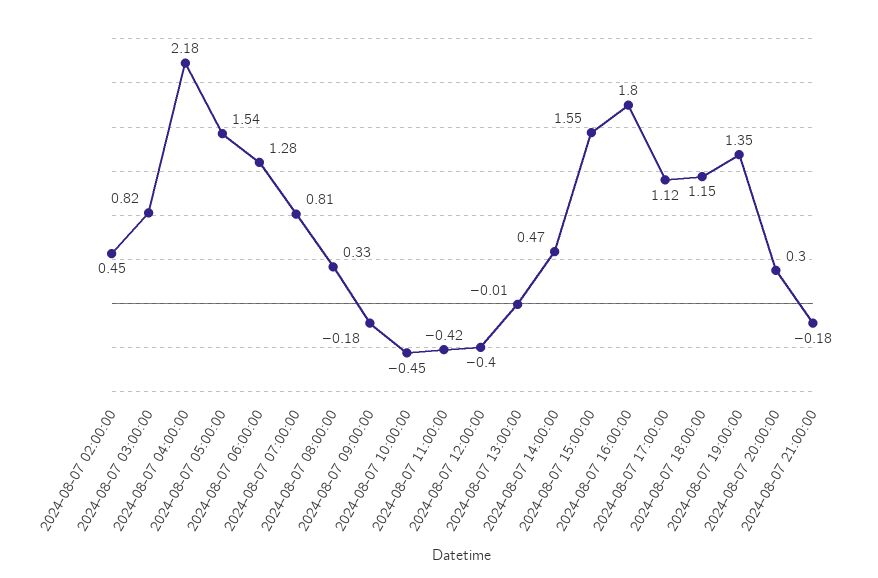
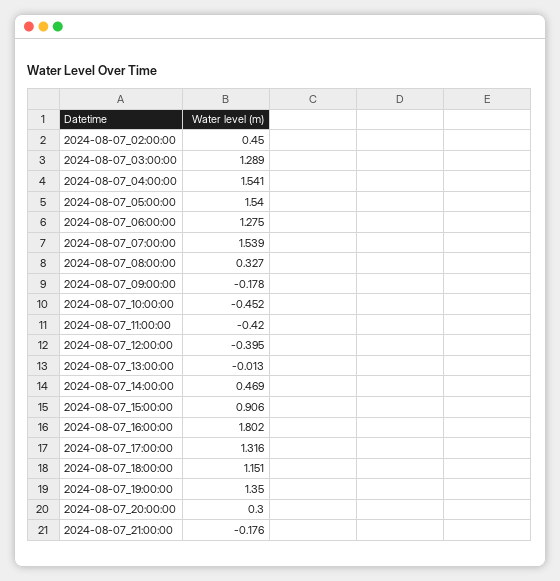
  {
    "2024-08-07 02:00:00": 0.45,
-   "2024-08-07 03:00:00": 0.82,
+   "2024-08-07 03:00:00": 1.289,
-   "2024-08-07 04:00:00": 2.18,
+   "2024-08-07 04:00:00": 1.541,
    "2024-08-07 05:00:00": 1.54,
    "2024-08-07 06:00:00": 1.275,
-   "2024-08-07 07:00:00": 0.81,
+   "2024-08-07 07:00:00": 1.539,
    "2024-08-07 08:00:00": 0.327,
    "2024-08-07 09:00:00": -0.178,
    "2024-08-07 10:00:00": -0.452,
    "2024-08-07 11:00:00": -0.42,
    "2024-08-07 12:00:00": -0.395,
    "2024-08-07 13:00:00": -0.013,
    "2024-08-07 14:00:00": 0.469,
-   "2024-08-07 15:00:00": 1.55,
+   "2024-08-07 15:00:00": 0.906,
    "2024-08-07 16:00:00": 1.802,
-   "2024-08-07 17:00:00": 1.12,
+   "2024-08-07 17:00:00": 1.316,
    "2024-08-07 18:00:00": 1.151,
    "2024-08-07 19:00:00": 1.35,
    "2024-08-07 20:00:00": 0.3,
    "2024-08-07 21:00:00": -0.176
  }

